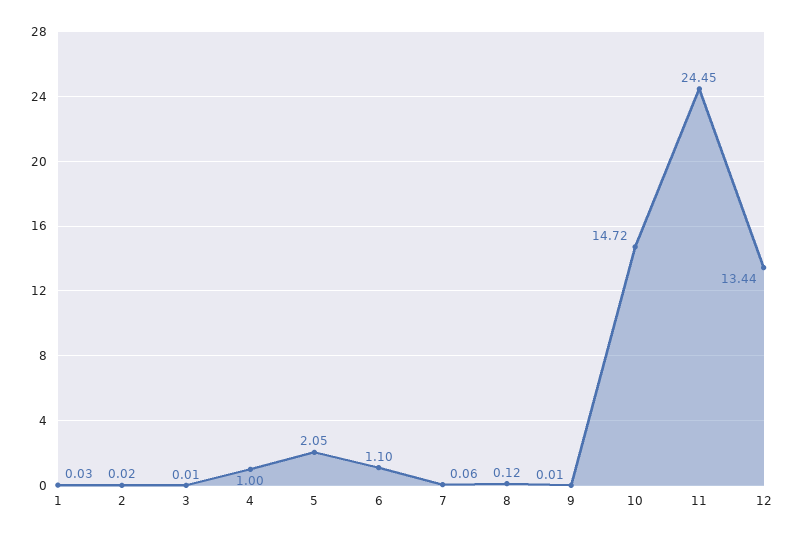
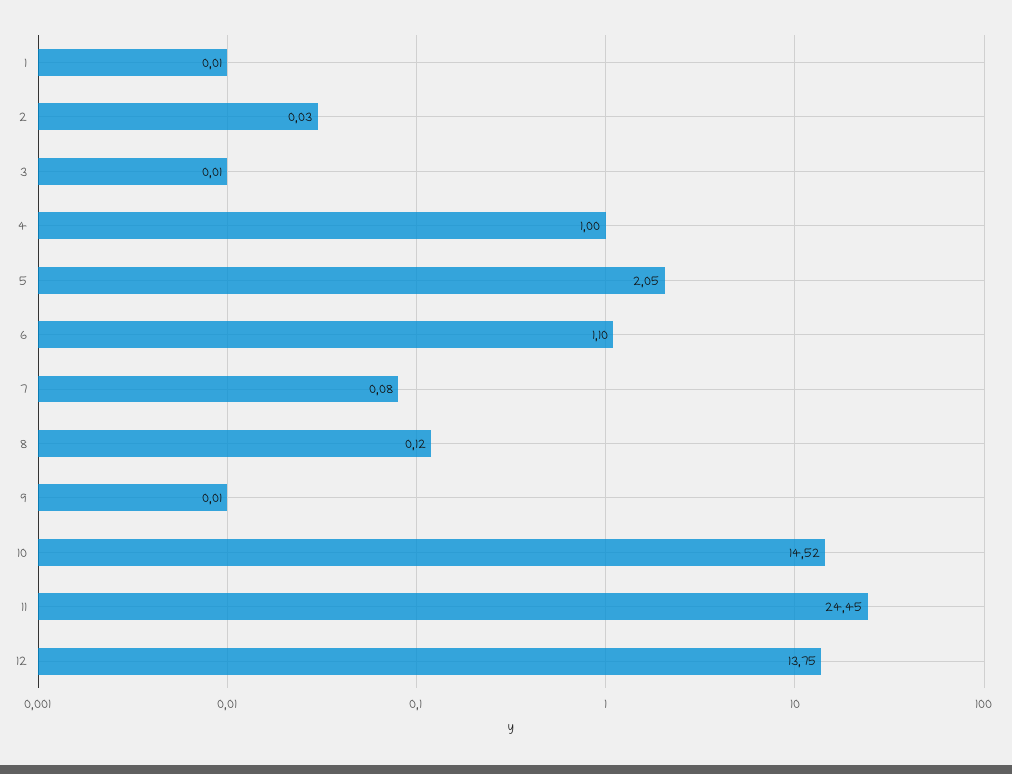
  {
-   "1": 0.03,
+   "1": 0.01,
-   "2": 0.02,
+   "2": 0.03,
    "3": 0.01,
    "4": 1,
    "5": 2.05,
    "6": 1.1,
-   "7": 0.06,
+   "7": 0.08,
    "8": 0.12,
    "9": 0.01,
-   "10": 14.72,
+   "10": 14.52,
    "11": 24.45,
-   "12": 13.44
+   "12": 13.75
  }

